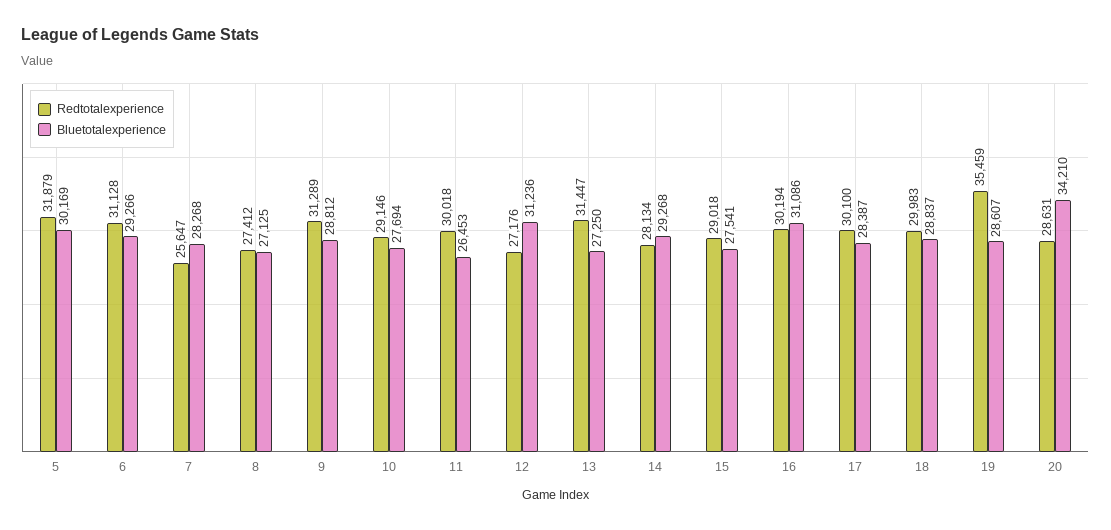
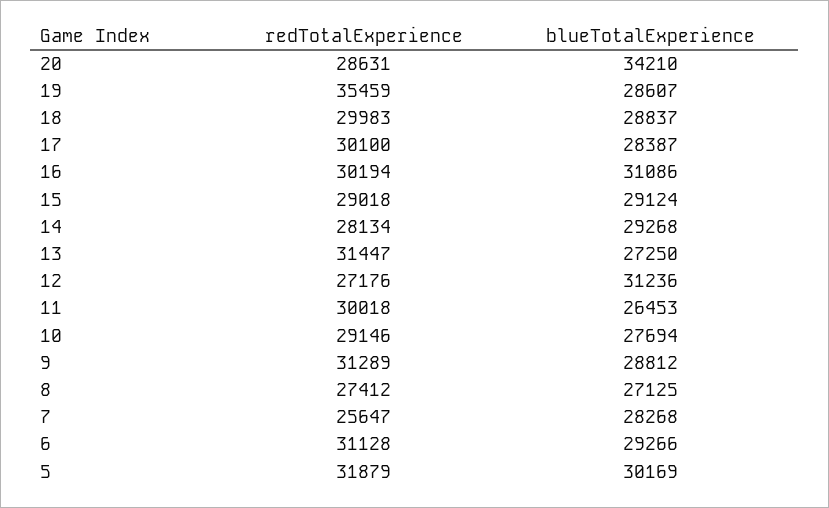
  {
    "Redtotalexperience": {
      "5": 31879,
      "6": 31128,
      "7": 25647,
      "8": 27412,
      "9": 31289,
      "10": 29146,
      "11": 30018,
      "12": 27176,
      "13": 31447,
      "14": 28134,
      "15": 29018,
      "16": 30194,
      "17": 30100,
      "18": 29983,
      "19": 35459,
      "20": 28631
    },
    "Bluetotalexperience": {
      "5": 30169,
      "6": 29266,
      "7": 28268,
      "8": 27125,
      "9": 28812,
      "10": 27694,
      "11": 26453,
      "12": 31236,
      "13": 27250,
      "14": 29268,
-     "15": 27541,
+     "15": 29124,
      "16": 31086,
      "17": 28387,
      "18": 28837,
      "19": 28607,
      "20": 34210
    }
  }

